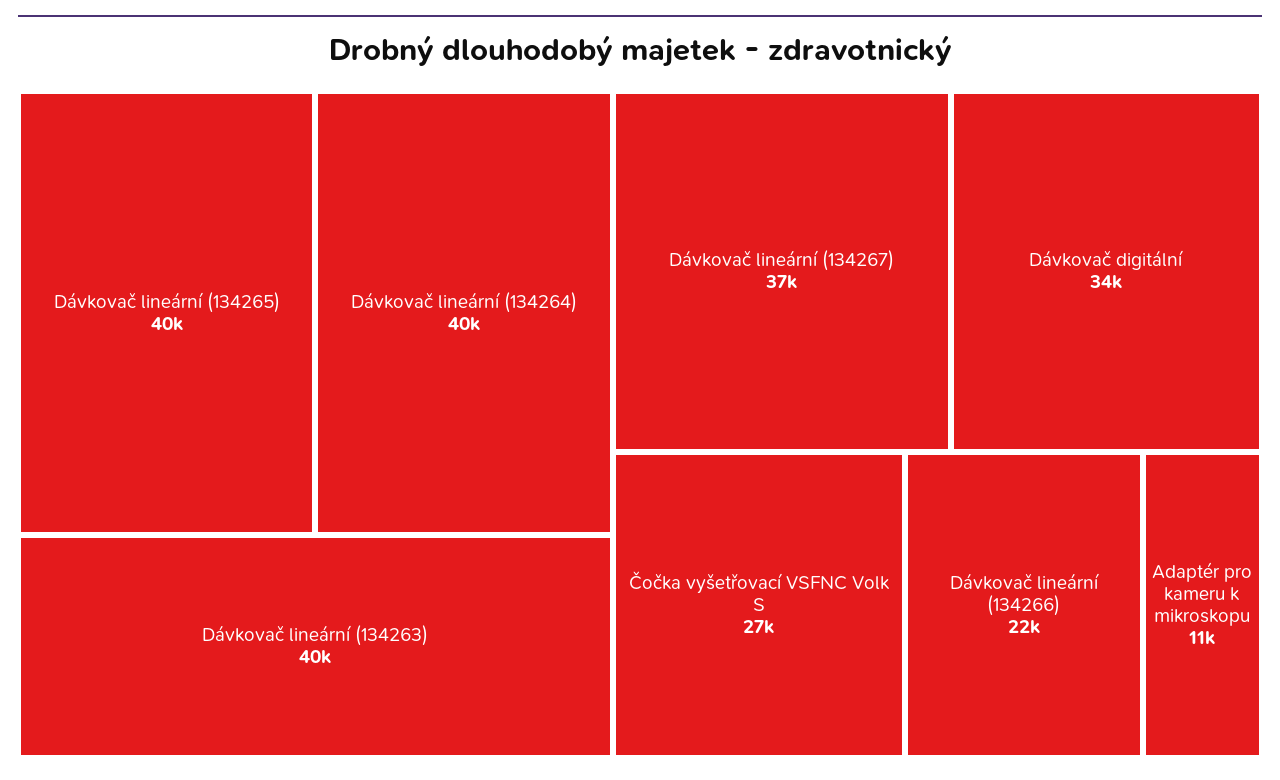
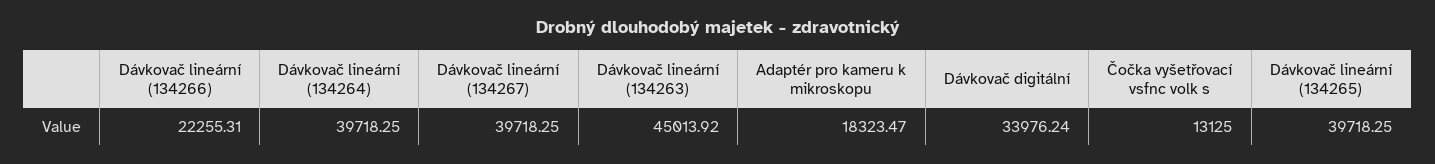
  {
    "Dávkovač lineární (134265)": 39718.25,
    "Dávkovač lineární (134264)": 39718.25,
-   "Dávkovač lineární (134263)": 40000,
+   "Dávkovač lineární (134263)": 45013.92,
-   "Dávkovač lineární (134267)": 37000,
+   "Dávkovač lineární (134267)": 39718.25,
    "Dávkovač digitální": 33976.24,
-   "Čočka vyšetřovací VSFNC Volk S": 27000,
+   "Čočka vyšetřovací VSFNC Volk S": 13125,
    "Dávkovač lineární (134266)": 22255.31,
-   "Adaptér pro kameru k mikroskopu": 11000
+   "Adaptér pro kameru k mikroskopu": 18323.47
  }

